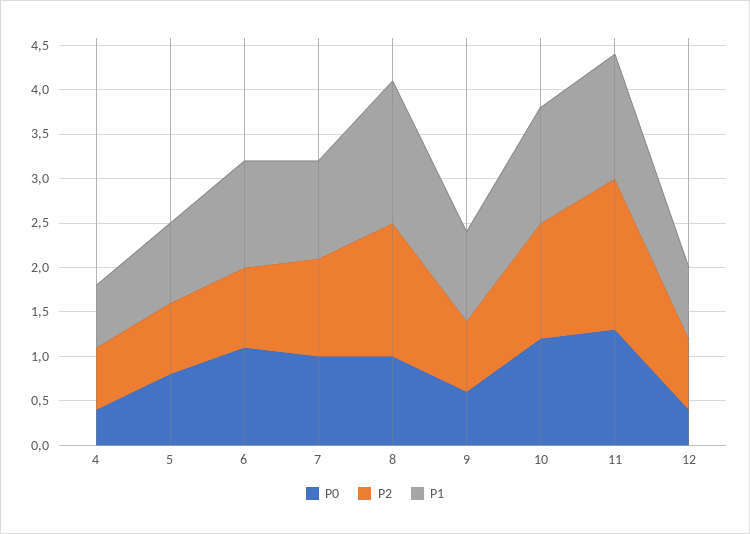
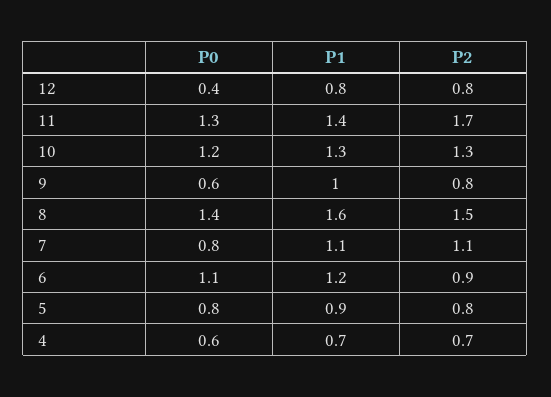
  {
    "P0": {
-     "4": 0.4,
+     "4": 0.6,
      "5": 0.8,
      "6": 1.1,
-     "7": 1,
+     "7": 0.8,
-     "8": 1,
+     "8": 1.4,
      "9": 0.6,
      "10": 1.2,
      "11": 1.3,
      "12": 0.4
    },
    "P2": {
      "4": 0.7,
      "5": 0.8,
      "6": 0.9,
      "7": 1.1,
      "8": 1.5,
      "9": 0.8,
      "10": 1.3,
      "11": 1.7,
      "12": 0.8
    },
    "P1": {
      "4": 0.7,
      "5": 0.9,
      "6": 1.2,
      "7": 1.1,
      "8": 1.6,
      "9": 1,
      "10": 1.3,
      "11": 1.4,
      "12": 0.8
    }
  }

